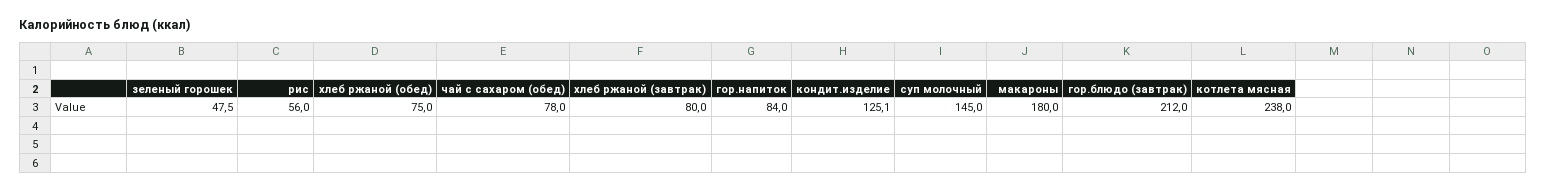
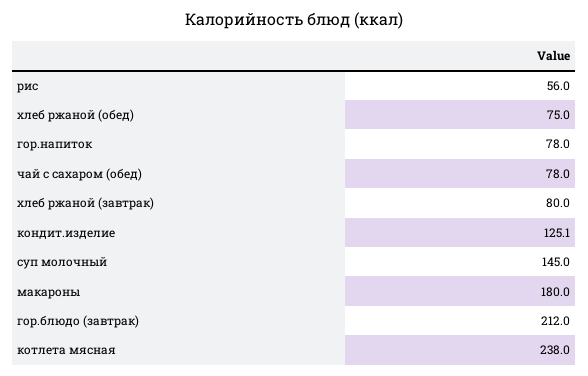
  {
-   "зеленый горошек": 47.5,
    "рис": 56,
    "хлеб ржаной (обед)": 75,
    "чай с сахаром (обед)": 78,
    "хлеб ржаной (завтрак)": 80,
-   "гор.напиток": 84,
+   "гор.напиток": 78,
    "кондит.изделие": 125.1,
    "суп молочный": 145,
    "макароны": 180,
    "гор.блюдо (завтрак)": 212,
    "котлета мясная": 238
  }

